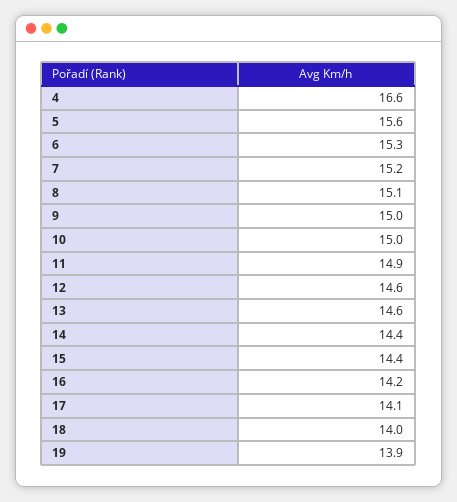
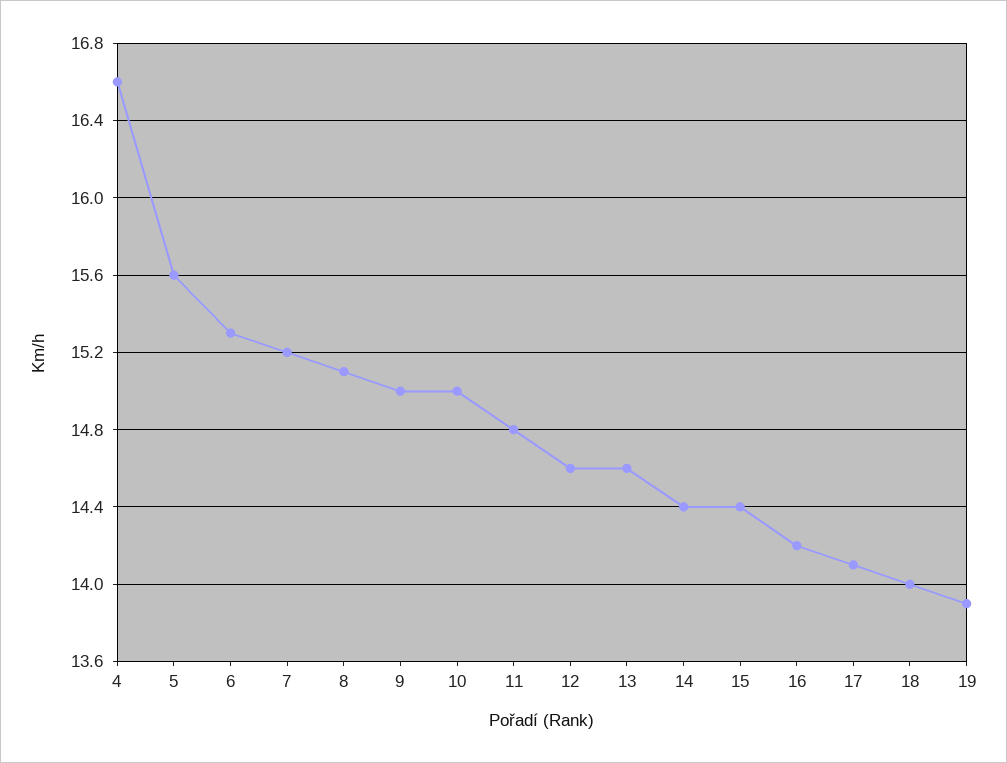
  {
    "4": 16.6,
    "5": 15.6,
    "6": 15.3,
    "7": 15.2,
    "8": 15.1,
    "9": 15,
    "10": 15,
-   "11": 14.9,
+   "11": 14.8,
    "12": 14.6,
    "13": 14.6,
    "14": 14.4,
    "15": 14.4,
    "16": 14.2,
    "17": 14.1,
    "18": 14,
    "19": 13.9
  }

